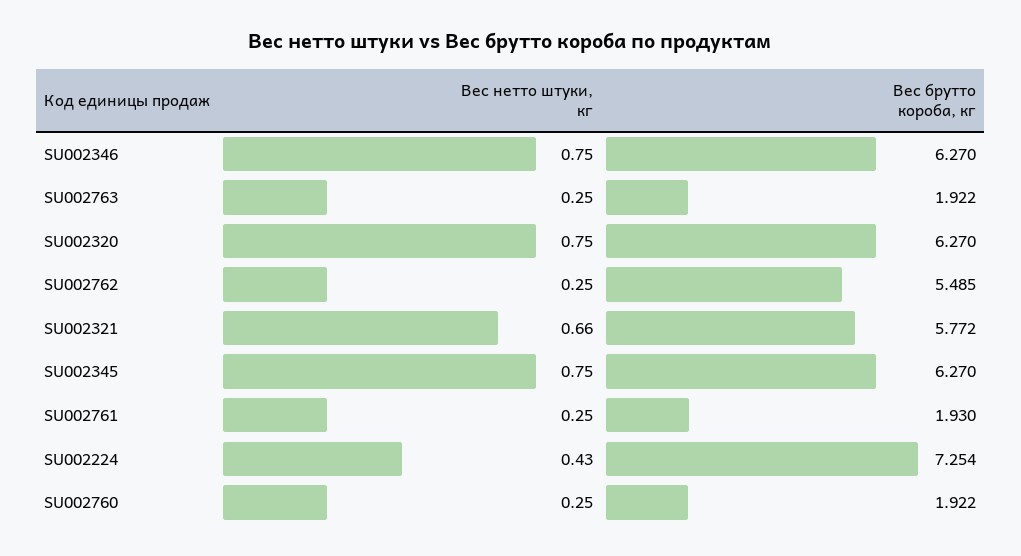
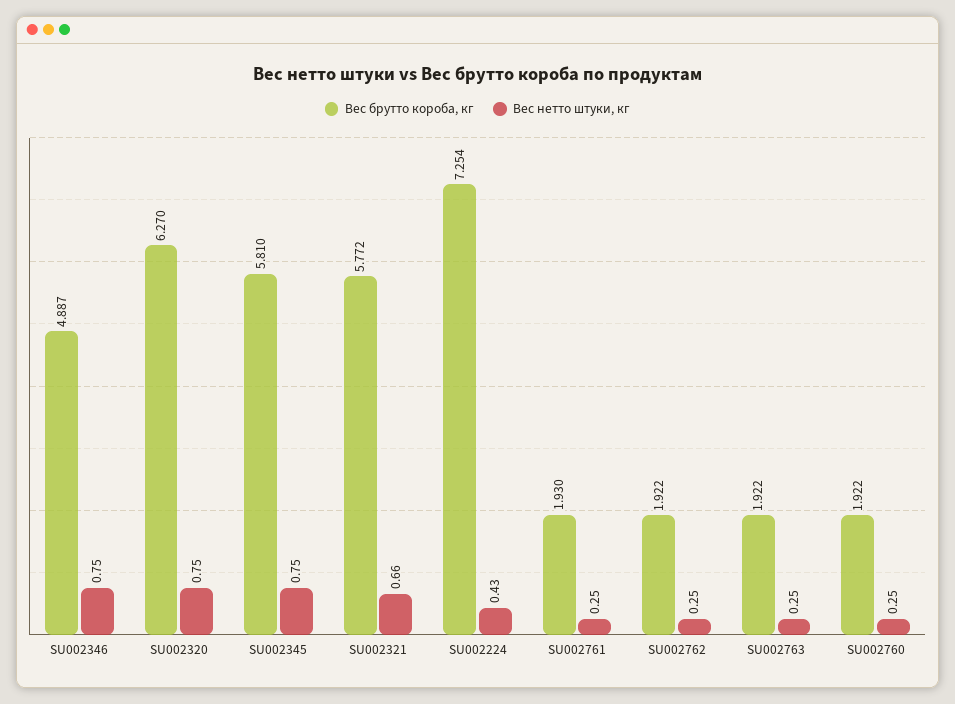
  {
    "Вес нетто штуки, кг": {
      "SU002346": 0.75,
      "SU002763": 0.25,
      "SU002320": 0.75,
      "SU002762": 0.25,
      "SU002321": 0.66,
      "SU002345": 0.75,
      "SU002761": 0.25,
      "SU002224": 0.43,
      "SU002760": 0.25
    },
    "Вес брутто короба, кг": {
-     "SU002346": 6.27,
+     "SU002346": 4.887,
      "SU002763": 1.922,
      "SU002320": 6.27,
-     "SU002762": 5.485,
+     "SU002762": 1.922,
      "SU002321": 5.772,
-     "SU002345": 6.27,
+     "SU002345": 5.81,
      "SU002761": 1.93,
      "SU002224": 7.254,
      "SU002760": 1.922
    }
  }

